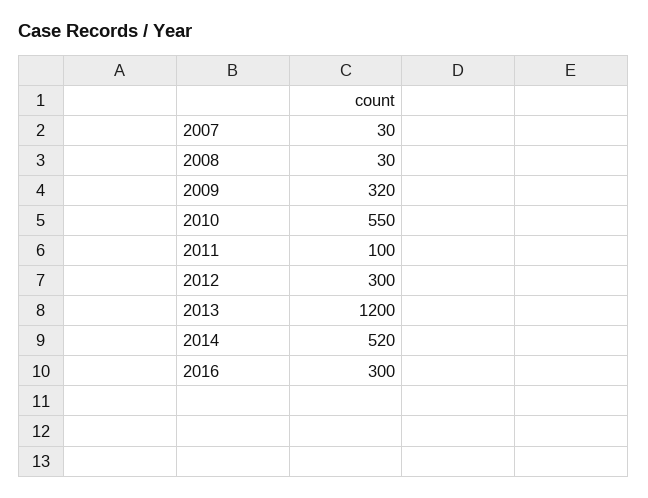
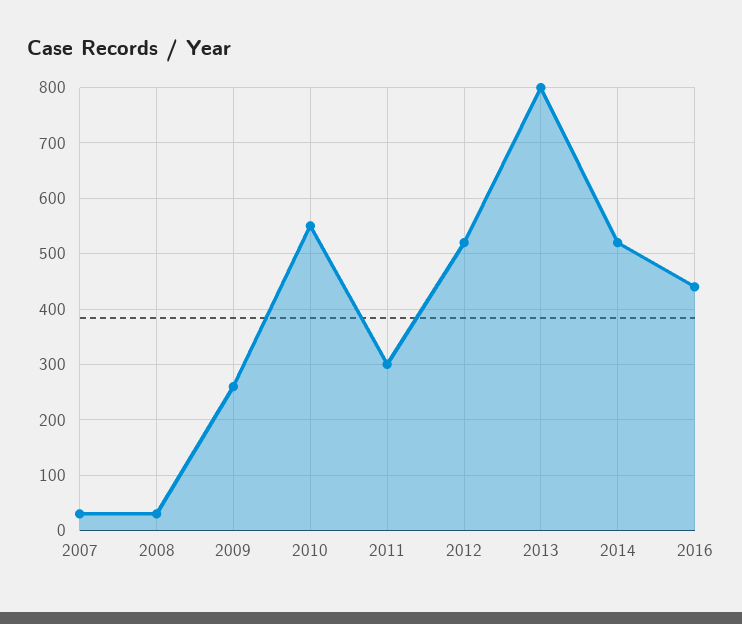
  {
    "2007": 30,
    "2008": 30,
-   "2009": 320,
+   "2009": 260,
    "2010": 550,
-   "2011": 100,
+   "2011": 300,
-   "2012": 300,
+   "2012": 520,
-   "2013": 1200,
+   "2013": 800,
    "2014": 520,
-   "2016": 300
+   "2016": 440
  }

